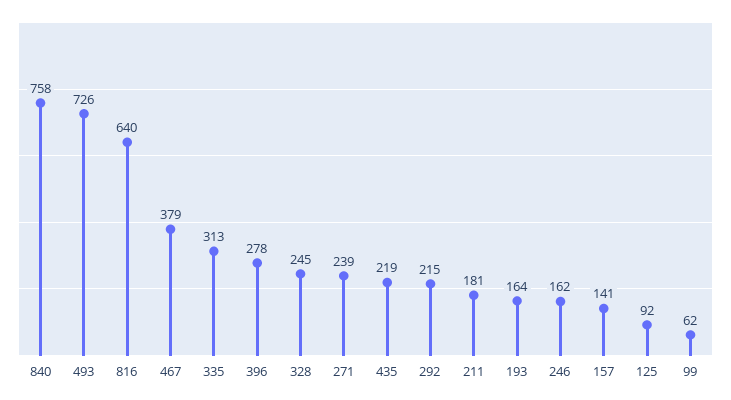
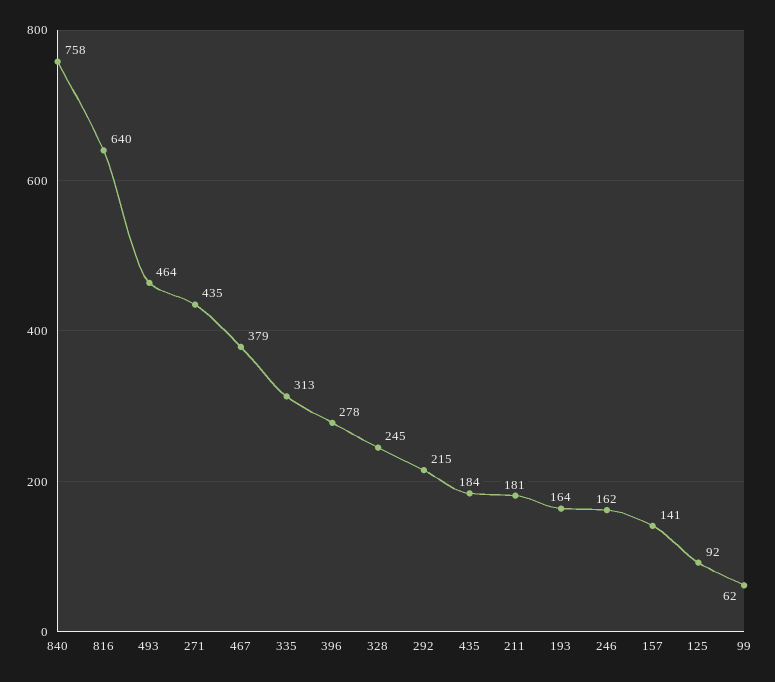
  {
    "840": 758,
-   "493": 726,
+   "493": 464,
    "816": 640,
    "467": 379,
    "335": 313,
    "396": 278,
    "328": 245,
-   "271": 239,
+   "271": 435,
-   "435": 219,
+   "435": 184,
    "292": 215,
    "211": 181,
    "193": 164,
    "246": 162,
    "157": 141,
    "125": 92,
    "99": 62
  }

